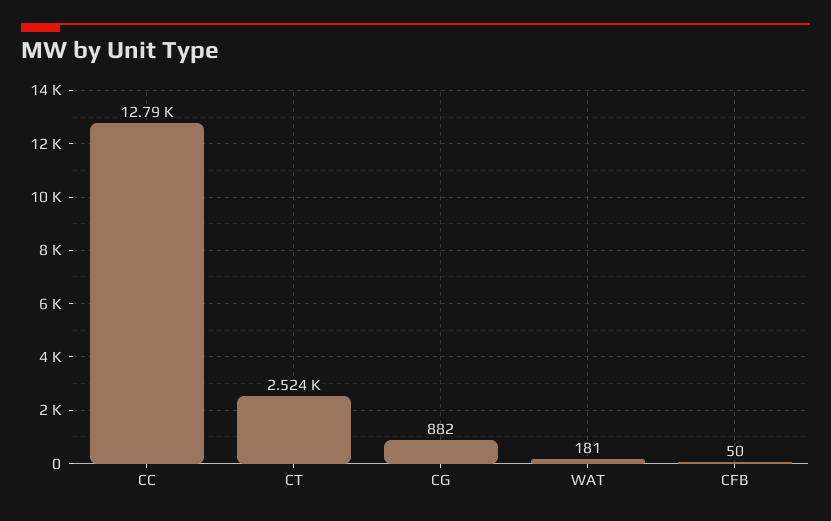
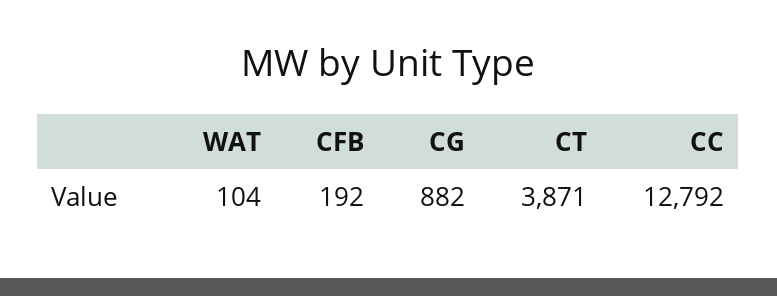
  {
    "CC": 12792,
-   "CT": 2524,
+   "CT": 3871,
    "CG": 882,
-   "WAT": 181,
+   "WAT": 104,
-   "CFB": 50
+   "CFB": 192
  }

